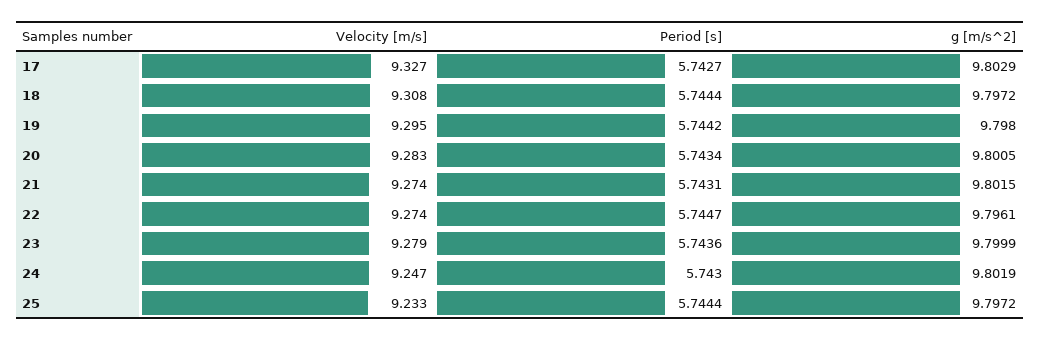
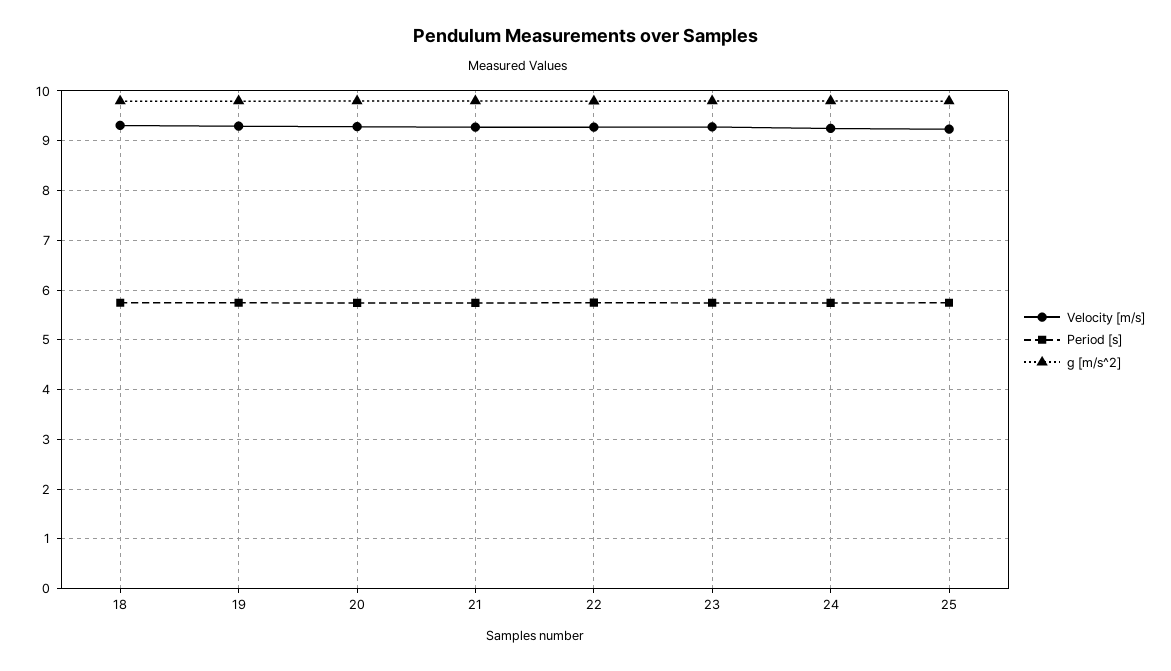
  {
    "Velocity [m/s]": {
-     "17": 9.327,
      "18": 9.308,
      "19": 9.295,
      "20": 9.283,
      "21": 9.274,
      "22": 9.274,
      "23": 9.279,
      "24": 9.247,
      "25": 9.233
    },
    "Period [s]": {
-     "17": 5.7427,
      "18": 5.7444,
      "19": 5.7442,
      "20": 5.7434,
      "21": 5.7431,
      "22": 5.7447,
      "23": 5.7436,
      "24": 5.743,
      "25": 5.7444
    },
    "g [m/s^2]": {
-     "17": 9.8029,
      "18": 9.7972,
      "19": 9.798,
      "20": 9.8005,
      "21": 9.8015,
      "22": 9.7961,
      "23": 9.7999,
      "24": 9.8019,
      "25": 9.7972
    }
  }

